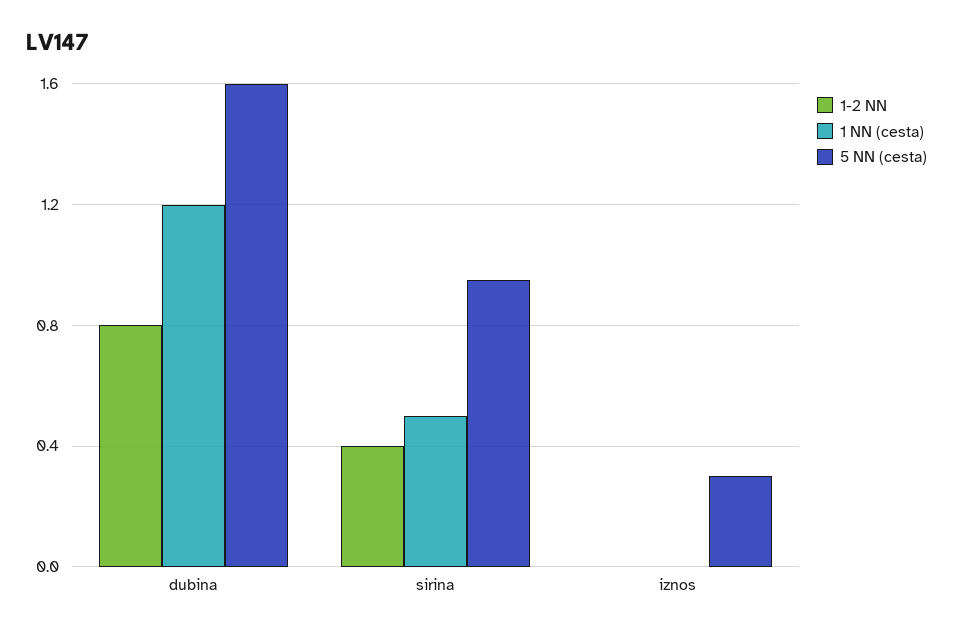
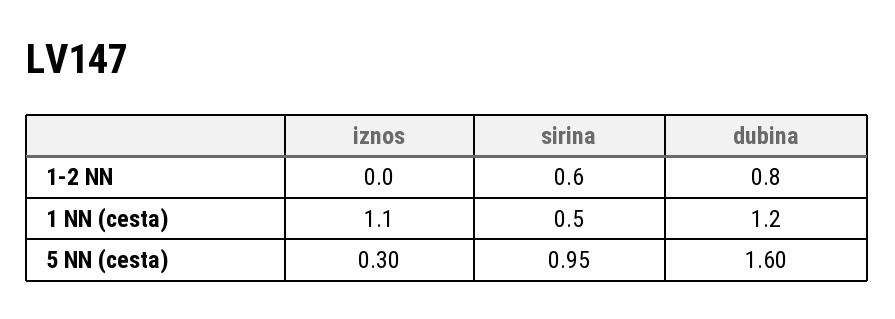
  {
    "1-2 NN": {
      "dubina": 0.8,
-     "sirina": 0.4,
+     "sirina": 0.6,
      "iznos": 0
    },
    "1 NN (cesta)": {
      "dubina": 1.2,
      "sirina": 0.5,
-     "iznos": 0
+     "iznos": 1.1
    },
    "5 NN (cesta)": {
      "dubina": 1.6,
      "sirina": 0.95,
      "iznos": 0.3
    }
  }

